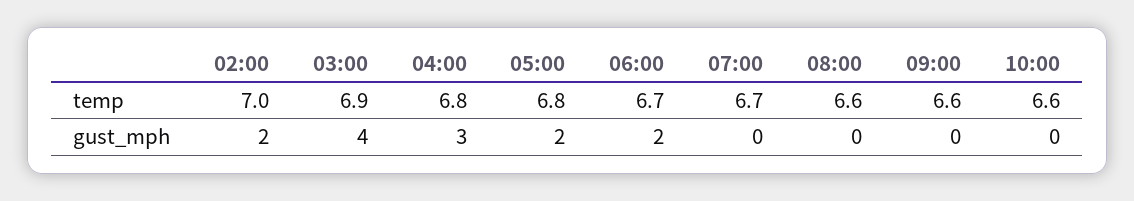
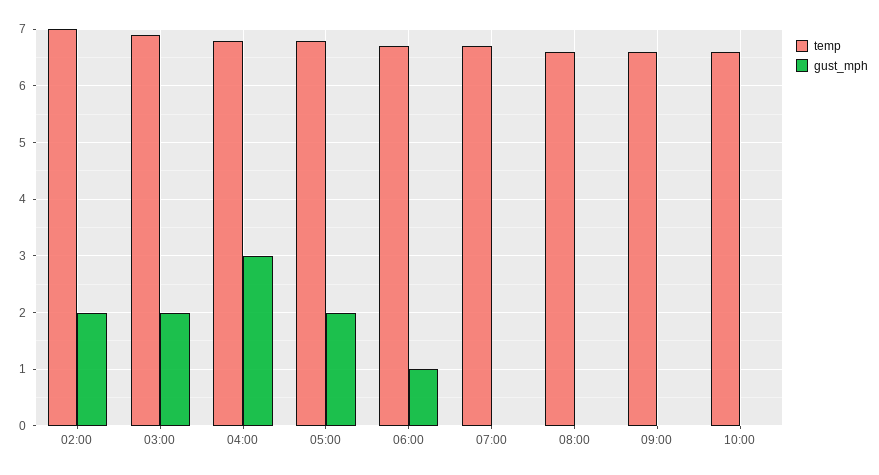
  {
    "temp": {
      "02:00": 7,
      "03:00": 6.9,
      "04:00": 6.8,
      "05:00": 6.8,
      "06:00": 6.7,
      "07:00": 6.7,
      "08:00": 6.6,
      "09:00": 6.6,
      "10:00": 6.6
    },
    "gust_mph": {
      "02:00": 2,
-     "03:00": 4,
+     "03:00": 2,
      "04:00": 3,
      "05:00": 2,
-     "06:00": 2,
+     "06:00": 1,
      "07:00": 0,
      "08:00": 0,
      "09:00": 0,
      "10:00": 0
    }
  }

